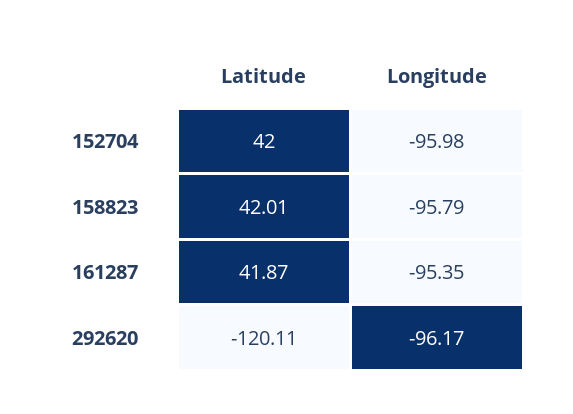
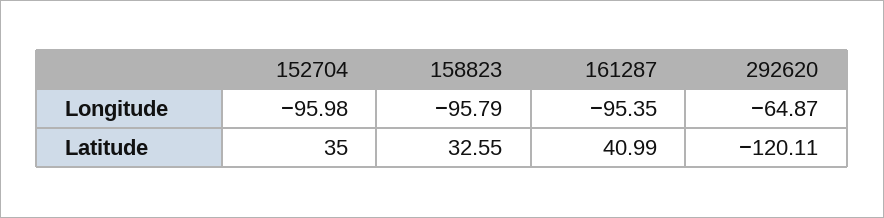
  {
    "Latitude": {
-     "152704": 42,
+     "152704": 35,
-     "158823": 42.01,
+     "158823": 32.55,
-     "161287": 41.87,
+     "161287": 40.99,
      "292620": -120.11
    },
    "Longitude": {
      "152704": -95.98,
      "158823": -95.79,
      "161287": -95.35,
-     "292620": -96.17
+     "292620": -64.87
    }
  }

